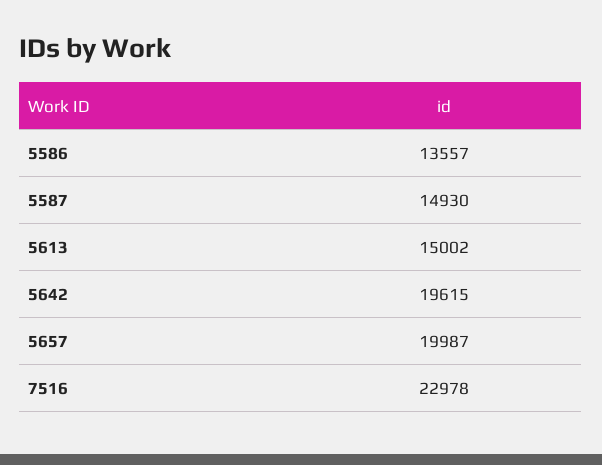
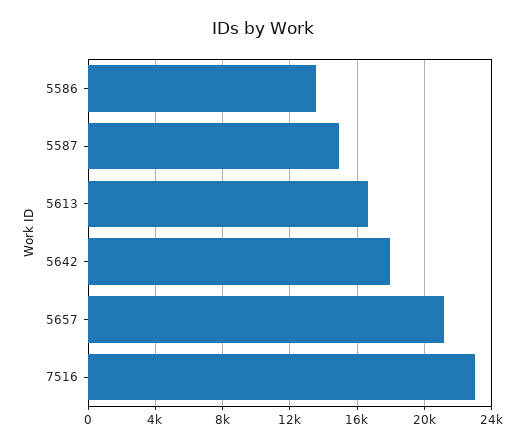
  {
    "5586": 13557,
    "5587": 14930,
-   "5613": 15002,
+   "5613": 16500,
-   "5642": 19615,
+   "5642": 18000,
-   "5657": 19987,
+   "5657": 21000,
    "7516": 22978
  }

